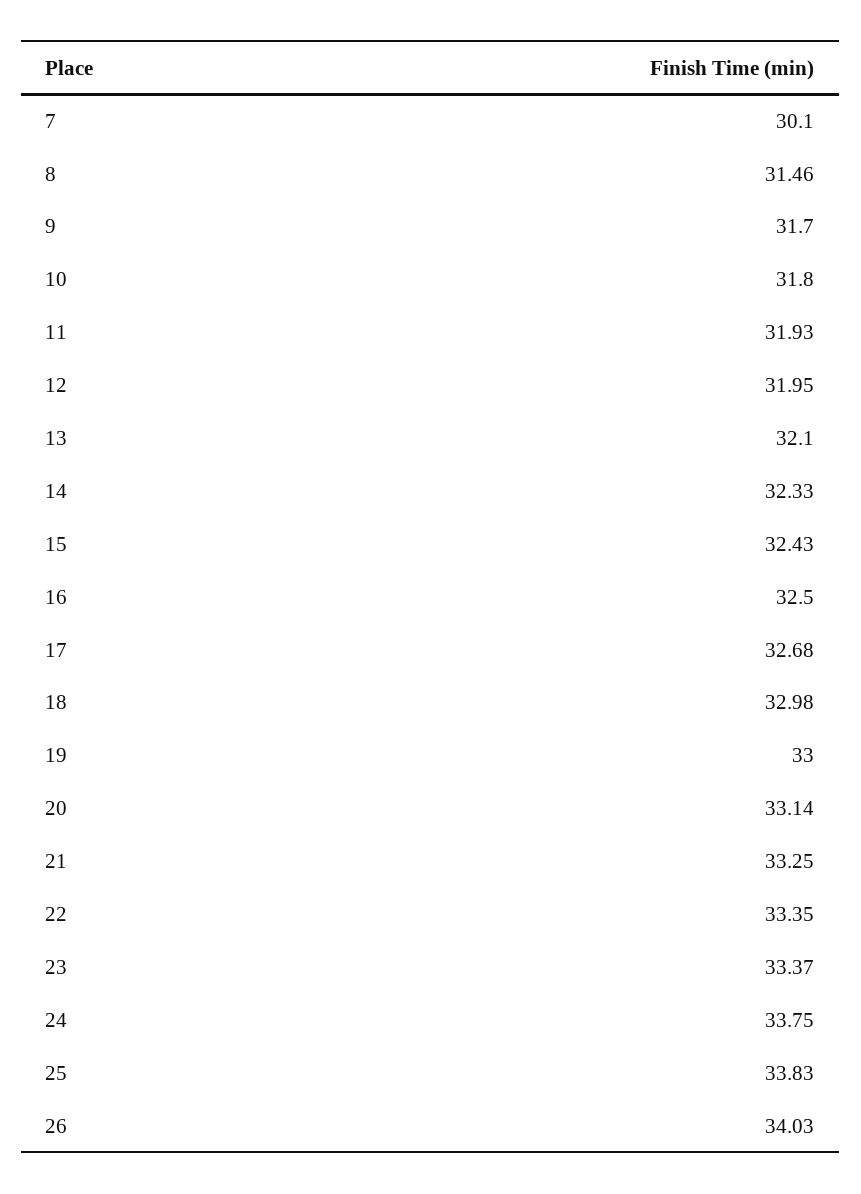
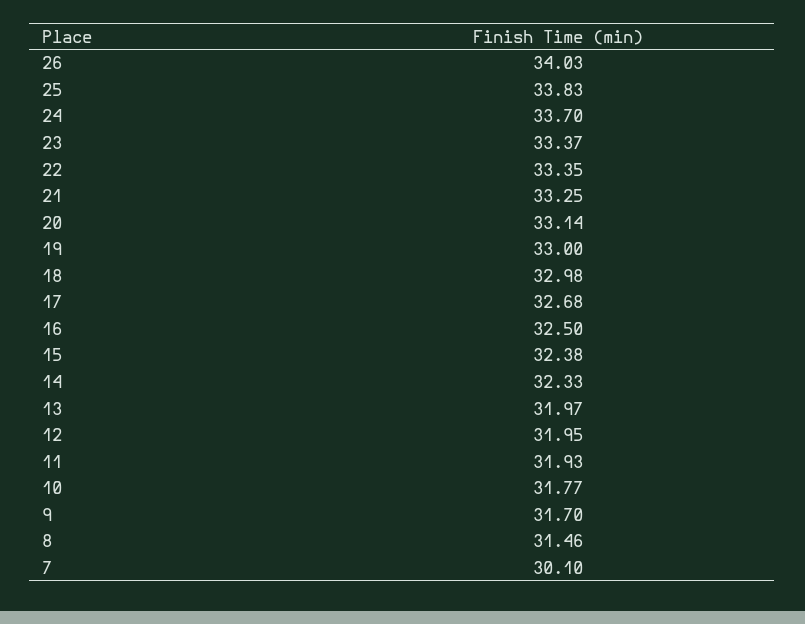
  {
    "7": 30.1,
    "8": 31.46,
    "9": 31.7,
-   "10": 31.8,
+   "10": 31.77,
    "11": 31.93,
    "12": 31.95,
-   "13": 32.1,
+   "13": 31.97,
    "14": 32.33,
-   "15": 32.43,
+   "15": 32.38,
    "16": 32.5,
    "17": 32.68,
    "18": 32.98,
    "19": 33,
    "20": 33.14,
    "21": 33.25,
    "22": 33.35,
    "23": 33.37,
-   "24": 33.75,
+   "24": 33.7,
    "25": 33.83,
    "26": 34.03
  }

